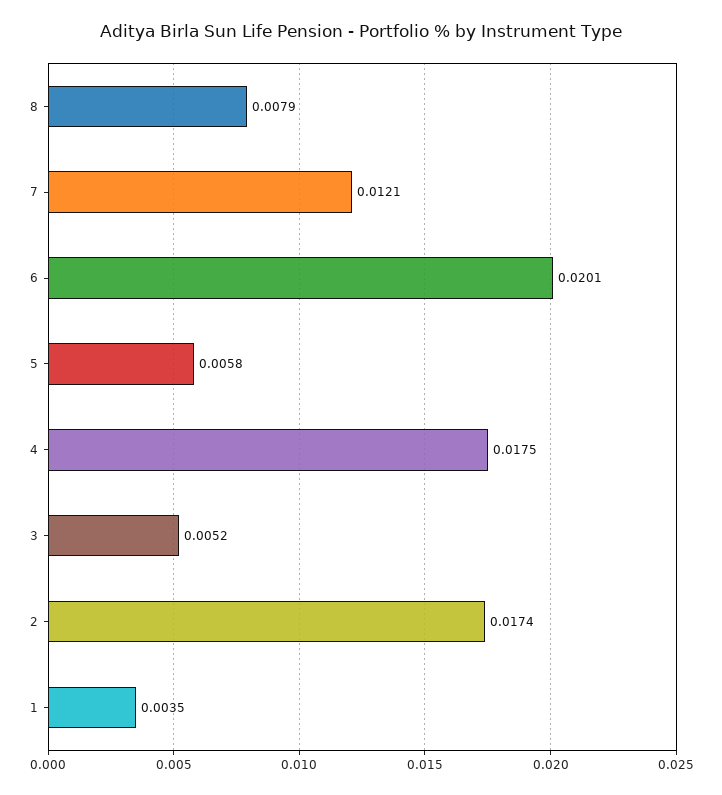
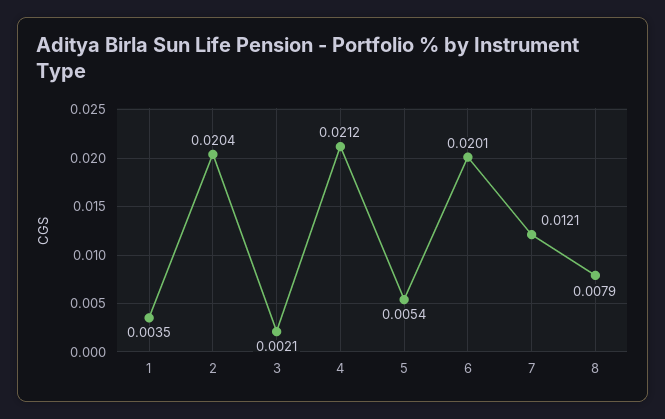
  {
    "8": 0.0079,
    "7": 0.0121,
    "6": 0.0201,
-   "5": 0.0058,
+   "5": 0.0054,
-   "4": 0.0175,
+   "4": 0.0212,
-   "3": 0.0052,
+   "3": 0.0021,
-   "2": 0.0174,
+   "2": 0.0204,
    "1": 0.0035
  }

